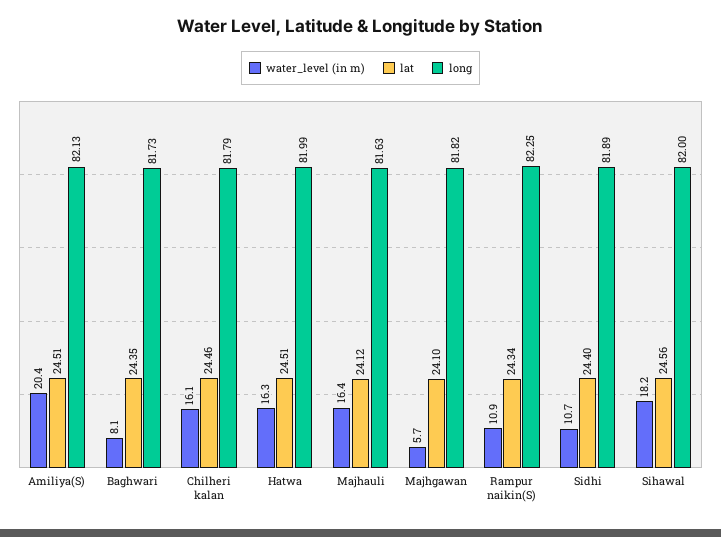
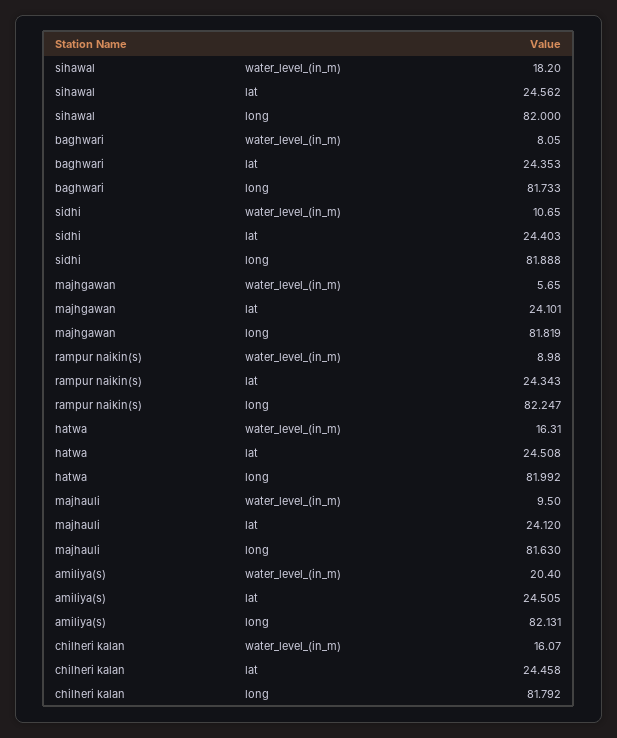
  {
    "water_level (in m)": {
      "Amiliya(S)": 20.4,
      "Baghwari": 8.05,
      "Chilheri kalan": 16.07,
      "Hatwa": 16.31,
-     "Majhauli": 16.4,
+     "Majhauli": 9.5,
      "Majhgawan": 5.65,
-     "Rampur naikin(S)": 10.9,
+     "Rampur naikin(S)": 8.98,
      "Sidhi": 10.65,
      "Sihawal": 18.2
    },
    "lat": {
      "Amiliya(S)": 24.505,
      "Baghwari": 24.353,
      "Chilheri kalan": 24.458,
      "Hatwa": 24.508,
      "Majhauli": 24.12,
      "Majhgawan": 24.101,
      "Rampur naikin(S)": 24.343,
      "Sidhi": 24.403,
      "Sihawal": 24.562
    },
    "long": {
      "Amiliya(S)": 82.131,
      "Baghwari": 81.733,
      "Chilheri kalan": 81.792,
      "Hatwa": 81.992,
      "Majhauli": 81.63,
      "Majhgawan": 81.819,
      "Rampur naikin(S)": 82.247,
      "Sidhi": 81.888,
      "Sihawal": 82
    }
  }

